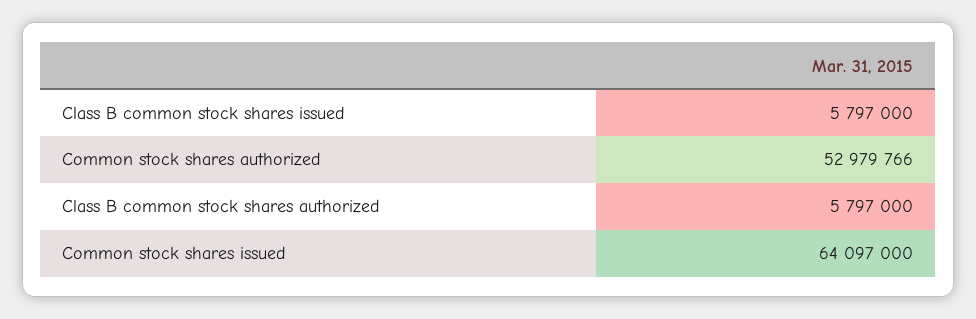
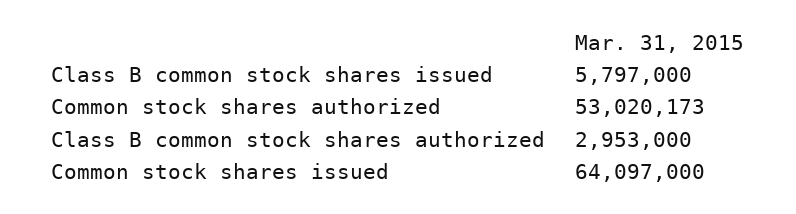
  {
    "Class B common stock shares issued": 5797000,
-   "Common stock shares authorized": 52979766,
+   "Common stock shares authorized": 53020173,
-   "Class B common stock shares authorized": 5797000,
+   "Class B common stock shares authorized": 2953000,
    "Common stock shares issued": 64097000
  }

